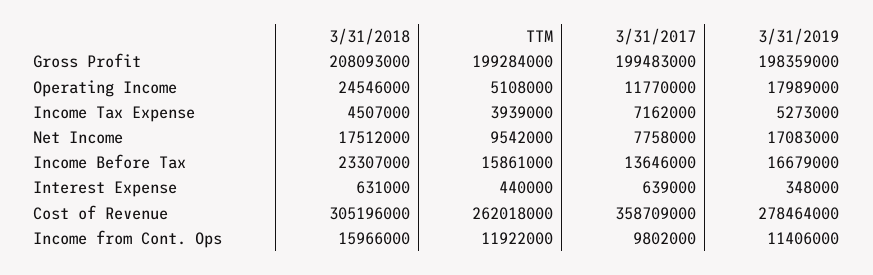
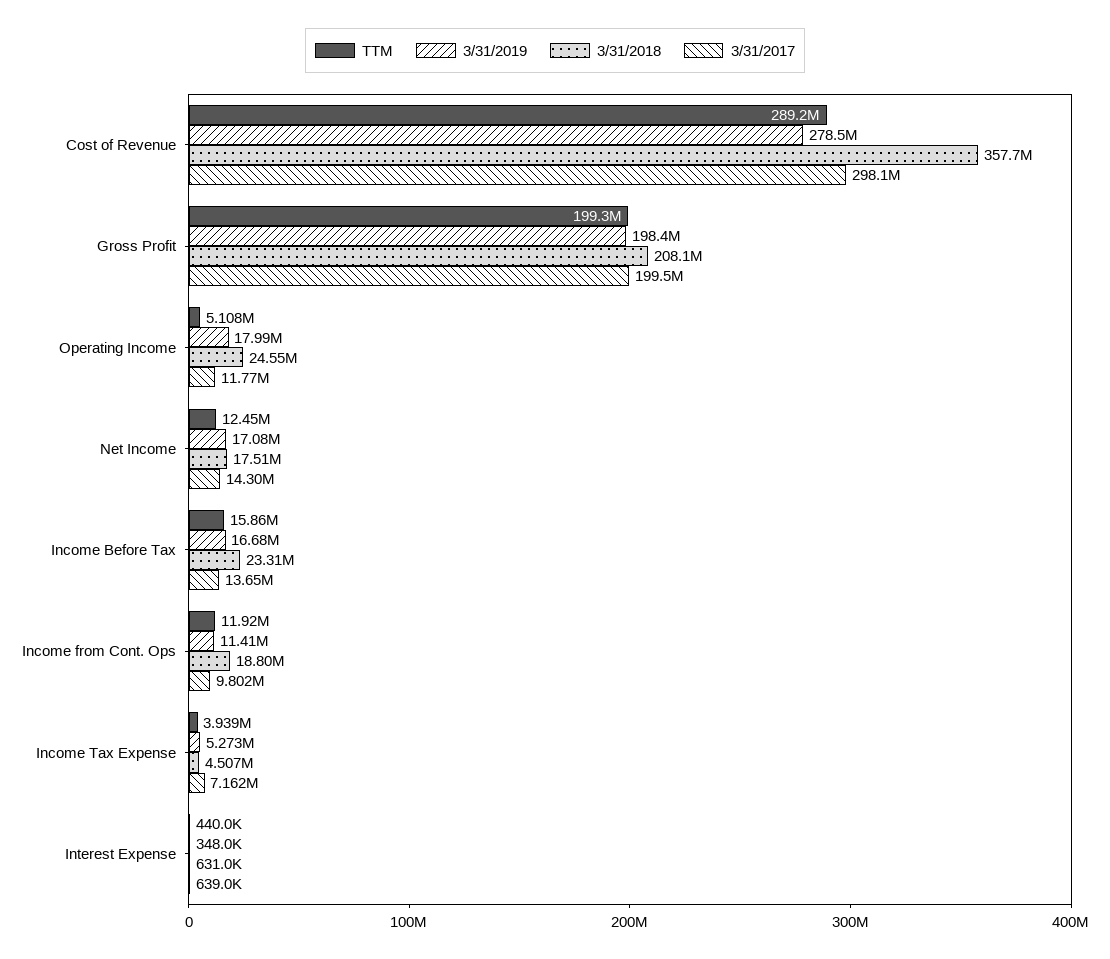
  {
    "3/31/2018": {
      "Gross Profit": 208093000,
      "Operating Income": 24546000,
      "Income Tax Expense": 4507000,
      "Net Income": 17512000,
      "Income Before Tax": 23307000,
      "Interest Expense": 631000,
-     "Cost of Revenue": 305196000,
+     "Cost of Revenue": 357700000,
-     "Income from Cont. Ops": 15966000
+     "Income from Cont. Ops": 18800000
    },
    "TTM": {
      "Gross Profit": 199284000,
      "Operating Income": 5108000,
      "Income Tax Expense": 3939000,
-     "Net Income": 9542000,
+     "Net Income": 12450000,
      "Income Before Tax": 15861000,
      "Interest Expense": 440000,
-     "Cost of Revenue": 262018000,
+     "Cost of Revenue": 289200000,
      "Income from Cont. Ops": 11922000
    },
    "3/31/2017": {
      "Gross Profit": 199483000,
      "Operating Income": 11770000,
      "Income Tax Expense": 7162000,
-     "Net Income": 7758000,
+     "Net Income": 14300000,
      "Income Before Tax": 13646000,
      "Interest Expense": 639000,
-     "Cost of Revenue": 358709000,
+     "Cost of Revenue": 298100000,
      "Income from Cont. Ops": 9802000
    },
    "3/31/2019": {
      "Gross Profit": 198359000,
      "Operating Income": 17989000,
      "Income Tax Expense": 5273000,
      "Net Income": 17083000,
      "Income Before Tax": 16679000,
      "Interest Expense": 348000,
      "Cost of Revenue": 278464000,
      "Income from Cont. Ops": 11406000
    }
  }

